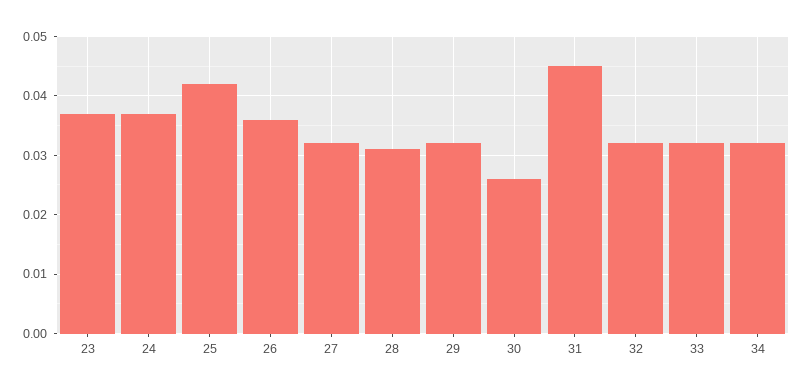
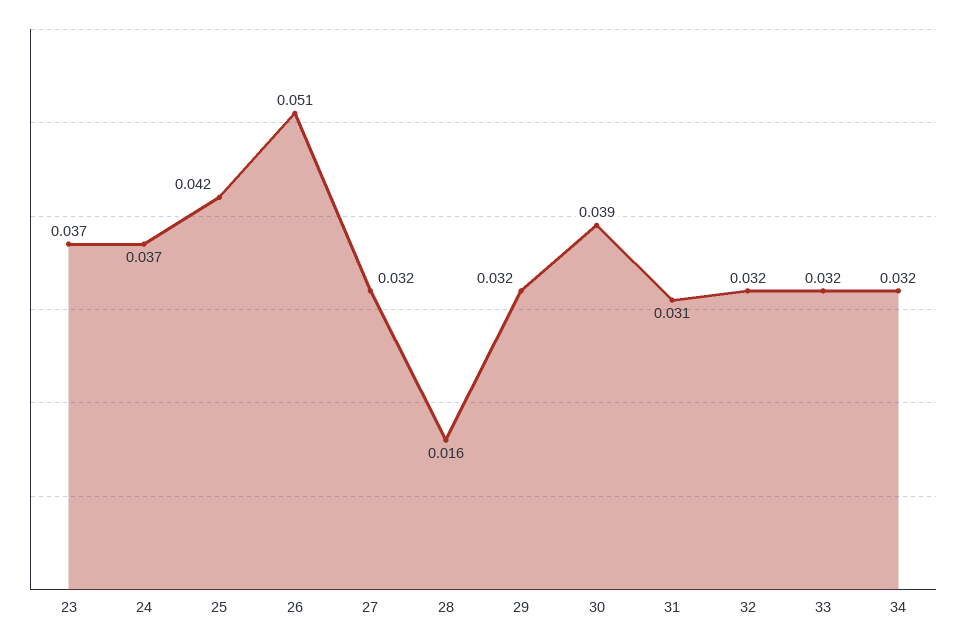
  {
    "23": 0.037,
    "24": 0.037,
    "25": 0.042,
-   "26": 0.035,
+   "26": 0.051,
    "27": 0.032,
-   "28": 0.03,
+   "28": 0.016,
    "29": 0.032,
-   "30": 0.025,
+   "30": 0.039,
-   "31": 0.045,
+   "31": 0.031,
    "32": 0.032,
    "33": 0.032,
    "34": 0.032
  }

